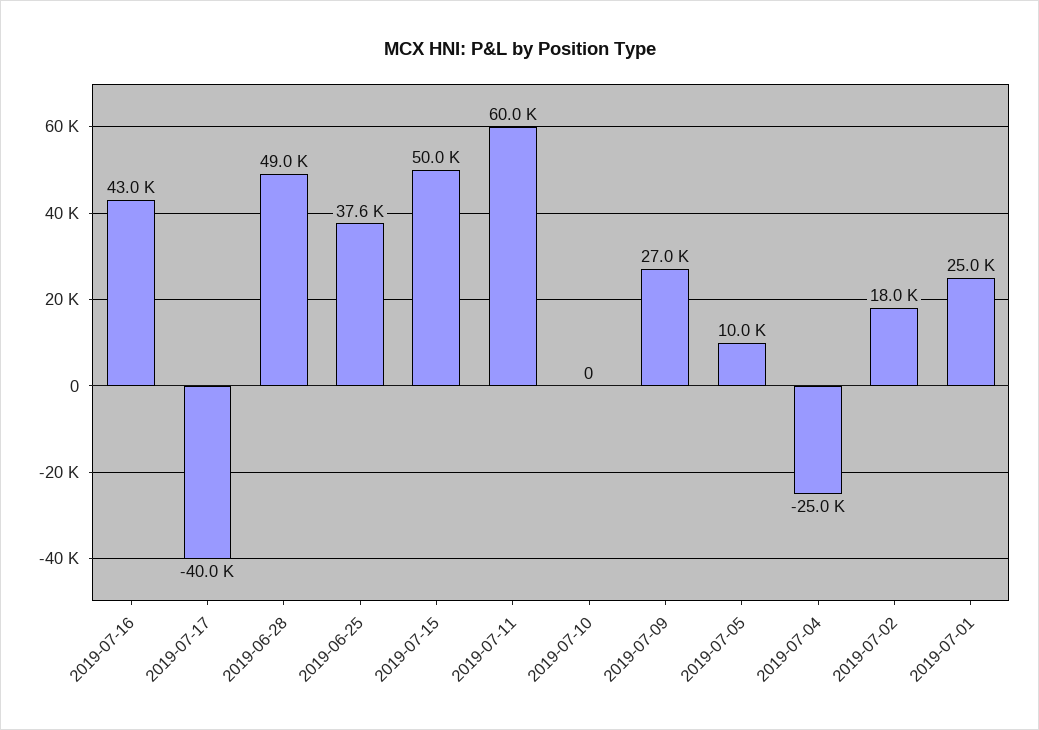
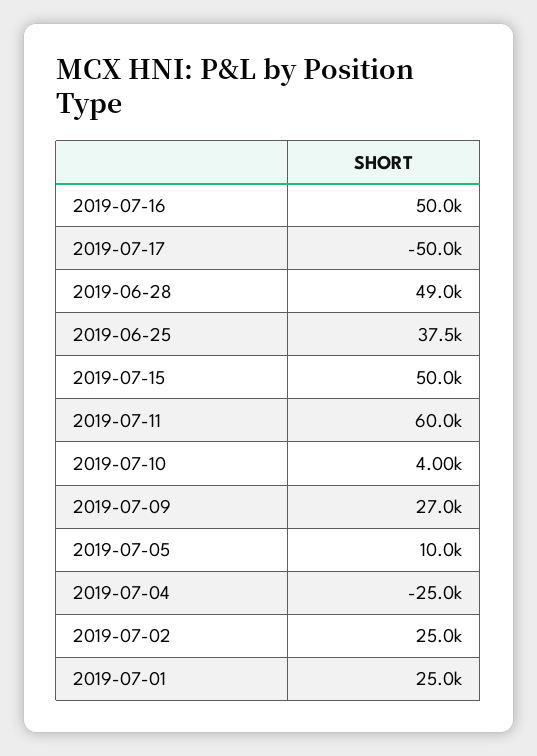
  {
-   "2019-07-16": 43000,
+   "2019-07-16": 50000,
-   "2019-07-17": -40000,
+   "2019-07-17": -50000,
    "2019-06-28": 49000,
-   "2019-06-25": 37600,
+   "2019-06-25": 37500,
    "2019-07-15": 50000,
    "2019-07-11": 60000,
-   "2019-07-10": 0,
+   "2019-07-10": 4000,
    "2019-07-09": 27000,
    "2019-07-05": 10000,
    "2019-07-04": -25000,
-   "2019-07-02": 18000,
+   "2019-07-02": 25000,
    "2019-07-01": 25000
  }

